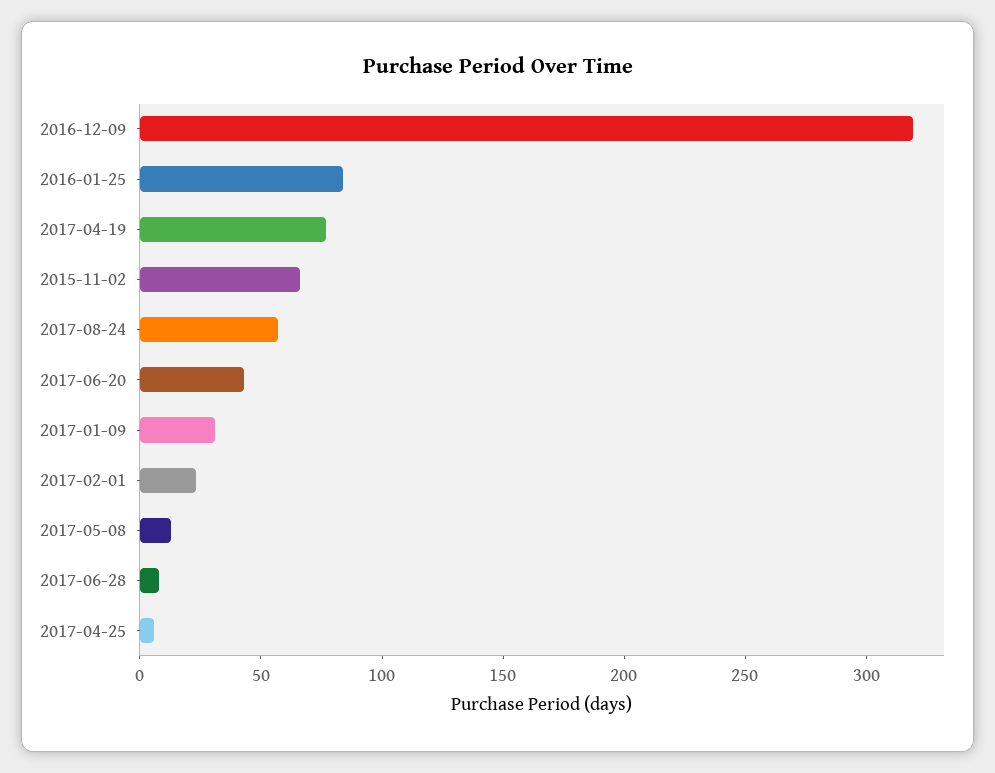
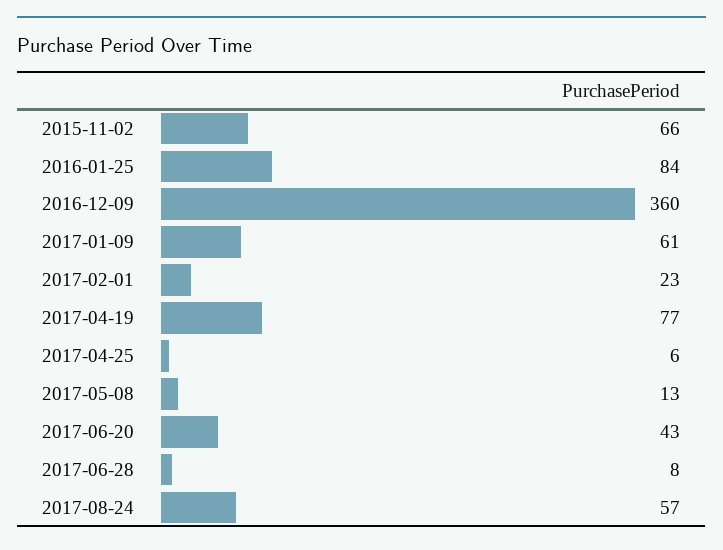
  {
-   "2016-12-09": 320,
+   "2016-12-09": 360,
    "2016-01-25": 84,
    "2017-04-19": 77,
    "2015-11-02": 66,
    "2017-08-24": 57,
    "2017-06-20": 43,
-   "2017-01-09": 30,
+   "2017-01-09": 61,
    "2017-02-01": 23,
    "2017-05-08": 13,
    "2017-06-28": 8,
    "2017-04-25": 6
  }

